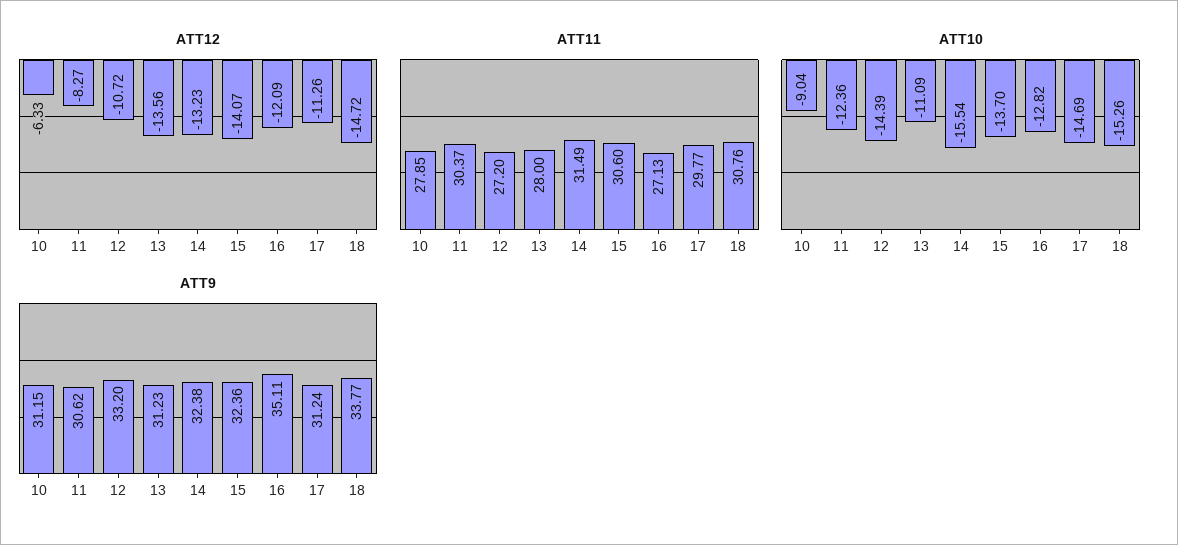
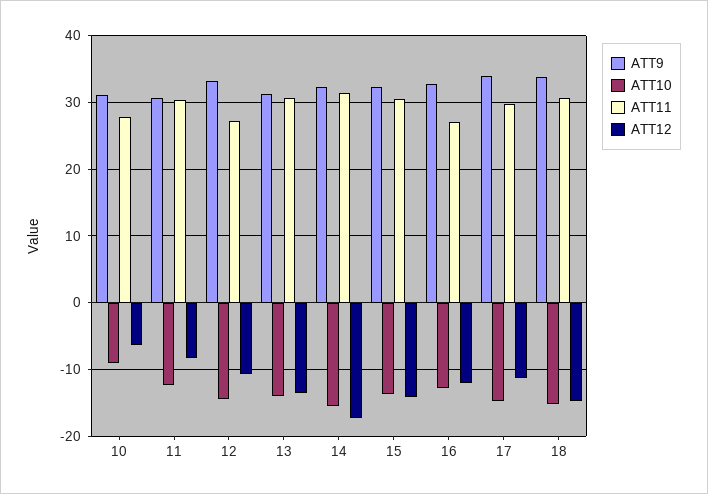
  {
    "ATT12": {
      "10": -6.33,
      "11": -8.27,
      "12": -10.72,
      "13": -13.56,
-     "14": -13.23,
+     "14": -17,
      "15": -14.07,
      "16": -12.09,
      "17": -11.26,
      "18": -14.72
    },
    "ATT11": {
      "10": 27.85,
      "11": 30.37,
      "12": 27.2,
-     "13": 28,
+     "13": 31,
      "14": 31.49,
      "15": 30.6,
      "16": 27.13,
      "17": 29.77,
      "18": 30.76
    },
    "ATT10": {
      "10": -9.04,
      "11": -12.36,
      "12": -14.39,
-     "13": -11.09,
+     "13": -14,
      "14": -15.54,
      "15": -13.7,
      "16": -12.82,
      "17": -14.69,
      "18": -15.26
    },
    "ATT9": {
      "10": 31.15,
      "11": 30.62,
      "12": 33.2,
      "13": 31.23,
      "14": 32.38,
      "15": 32.36,
-     "16": 35.11,
+     "16": 33,
-     "17": 31.24,
+     "17": 34,
      "18": 33.77
    }
  }

